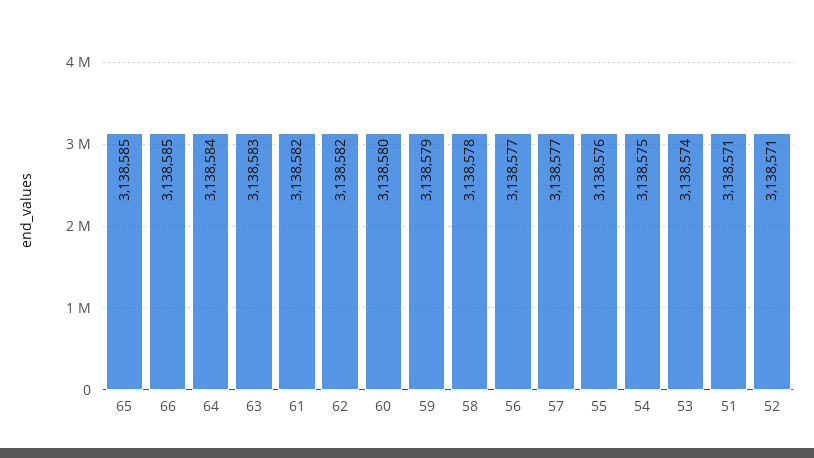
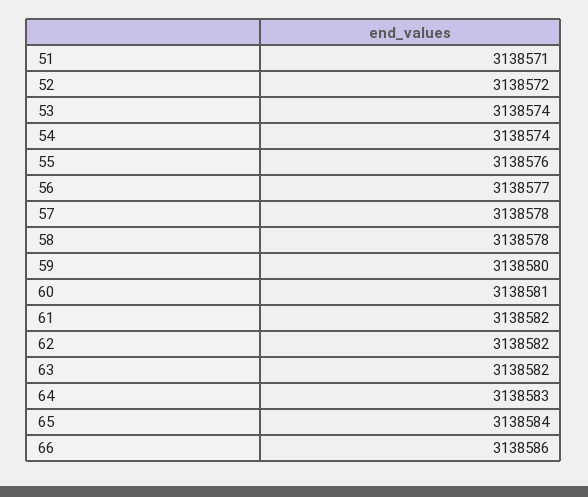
  {
-   "65": 3138585,
+   "65": 3138584,
-   "66": 3138585,
+   "66": 3138586,
-   "64": 3138584,
+   "64": 3138583,
-   "63": 3138583,
+   "63": 3138582,
    "61": 3138582,
    "62": 3138582,
-   "60": 3138580,
+   "60": 3138581,
-   "59": 3138579,
+   "59": 3138580,
    "58": 3138578,
    "56": 3138577,
-   "57": 3138577,
+   "57": 3138578,
    "55": 3138576,
-   "54": 3138575,
+   "54": 3138574,
    "53": 3138574,
    "51": 3138571,
-   "52": 3138571
+   "52": 3138572
  }

